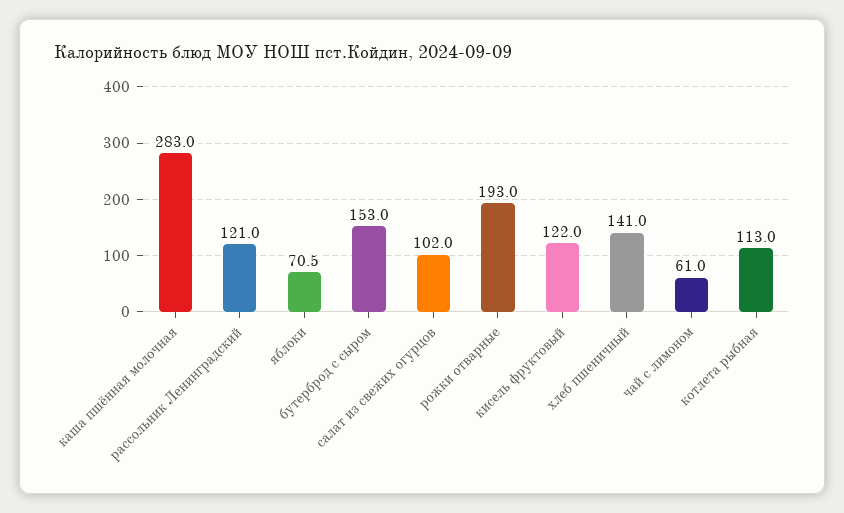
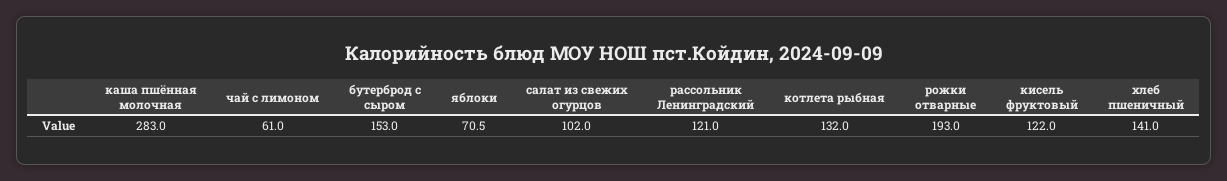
  {
    "каша пшённая молочная": 283,
    "рассольник Ленинградский": 121,
    "яблоки": 70.5,
    "бутерброд с сыром": 153,
    "салат из свежих огурцов": 102,
    "рожки отварные": 193,
    "кисель фруктовый": 122,
    "хлеб пшеничный": 141,
    "чай с лимоном": 61,
-   "котлета рыбная": 113
+   "котлета рыбная": 132
  }

